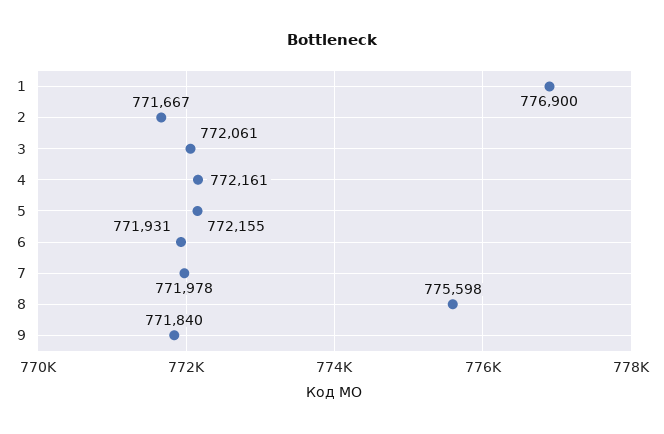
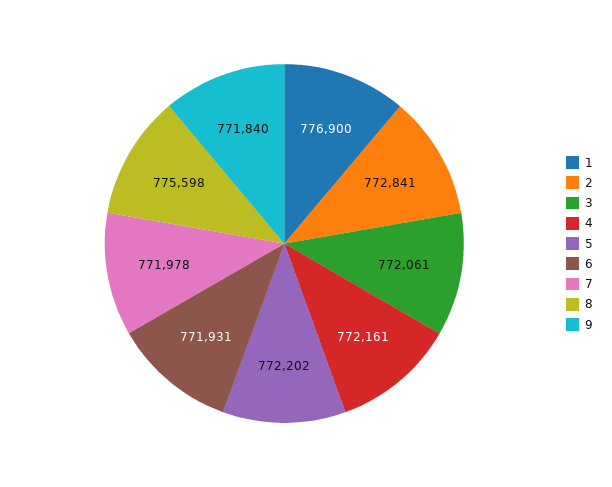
  {
    "1": 776900,
-   "2": 771667,
+   "2": 772841,
    "3": 772061,
    "4": 772161,
-   "5": 772155,
+   "5": 772202,
    "6": 771931,
    "7": 771978,
    "8": 775598,
    "9": 771840
  }

